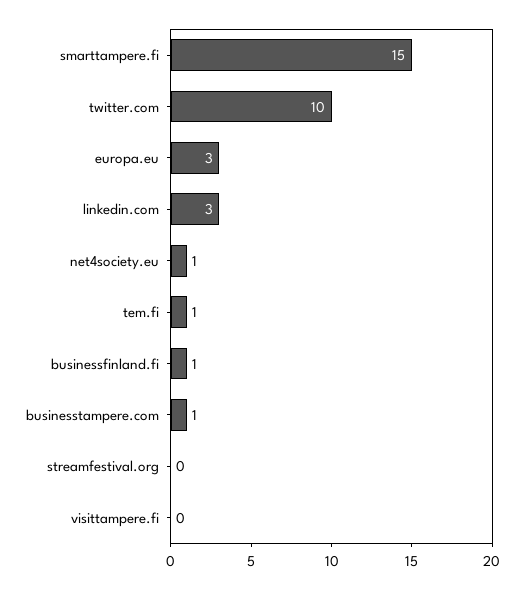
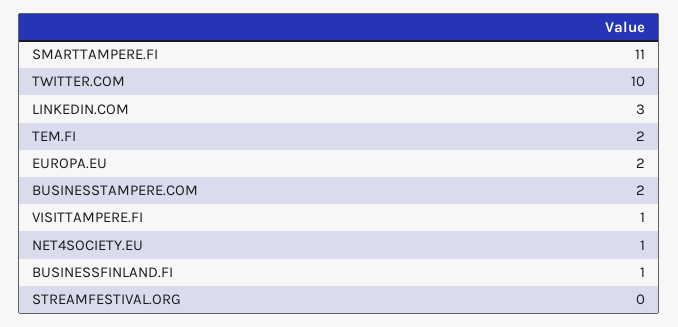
  {
-   "smarttampere.fi": 15,
+   "smarttampere.fi": 11,
    "twitter.com": 10,
-   "europa.eu": 3,
+   "europa.eu": 2,
    "linkedin.com": 3,
    "net4society.eu": 1,
-   "tem.fi": 1,
+   "tem.fi": 2,
    "businessfinland.fi": 1,
-   "businesstampere.com": 1,
+   "businesstampere.com": 2,
    "streamfestival.org": 0,
-   "visittampere.fi": 0
+   "visittampere.fi": 1
  }

